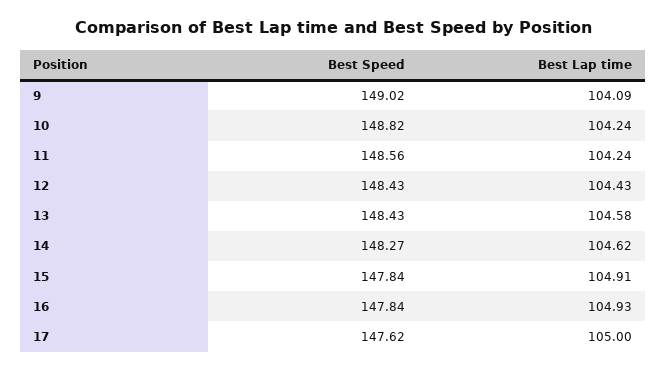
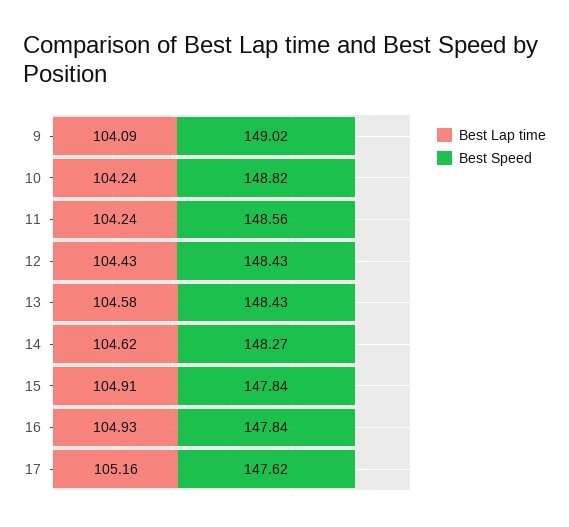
  {
    "Best Speed": {
      "9": 149.02,
      "10": 148.82,
      "11": 148.56,
      "12": 148.43,
      "13": 148.43,
      "14": 148.27,
      "15": 147.84,
      "16": 147.84,
      "17": 147.62
    },
    "Best Lap time": {
      "9": 104.09,
      "10": 104.24,
      "11": 104.24,
      "12": 104.43,
      "13": 104.58,
      "14": 104.62,
      "15": 104.91,
      "16": 104.93,
-     "17": 105
+     "17": 105.16
    }
  }

